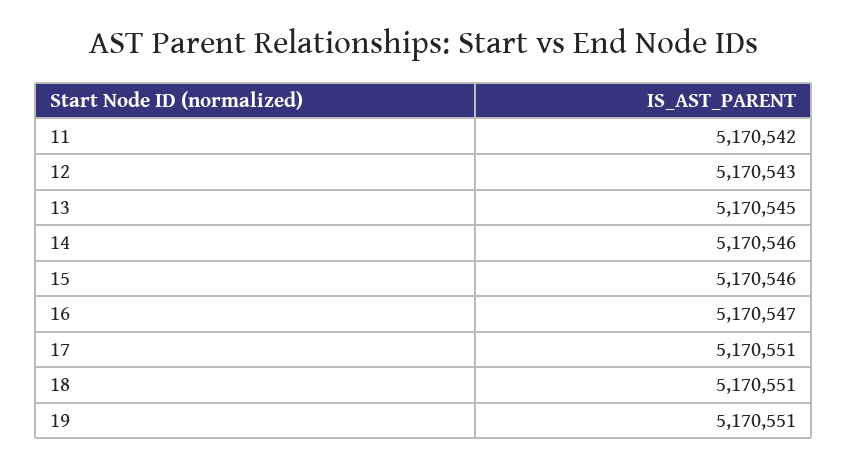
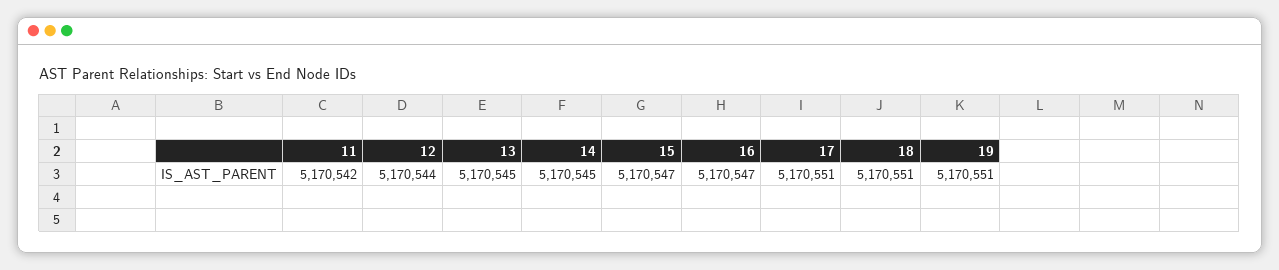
  {
    "11": 5170542,
-   "12": 5170543,
+   "12": 5170544,
    "13": 5170545,
-   "14": 5170546,
+   "14": 5170545,
-   "15": 5170546,
+   "15": 5170547,
    "16": 5170547,
    "17": 5170551,
    "18": 5170551,
    "19": 5170551
  }

